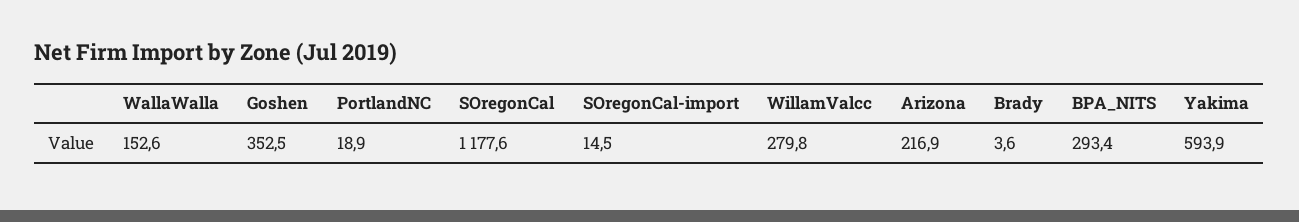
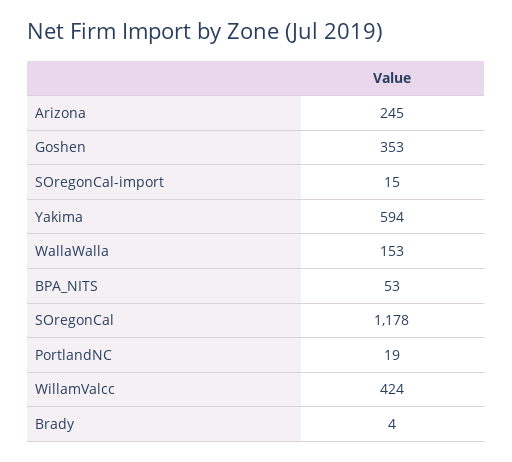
  {
    "WallaWalla": 152.6,
    "Goshen": 352.5,
    "PortlandNC": 18.9,
    "SOregonCal": 1177.6,
    "SOregonCal-import": 14.5,
-   "WillamValcc": 279.8,
+   "WillamValcc": 424,
-   "Arizona": 216.9,
+   "Arizona": 245,
    "Brady": 3.6,
-   "BPA_NITS": 293.4,
+   "BPA_NITS": 53,
    "Yakima": 593.9
  }

